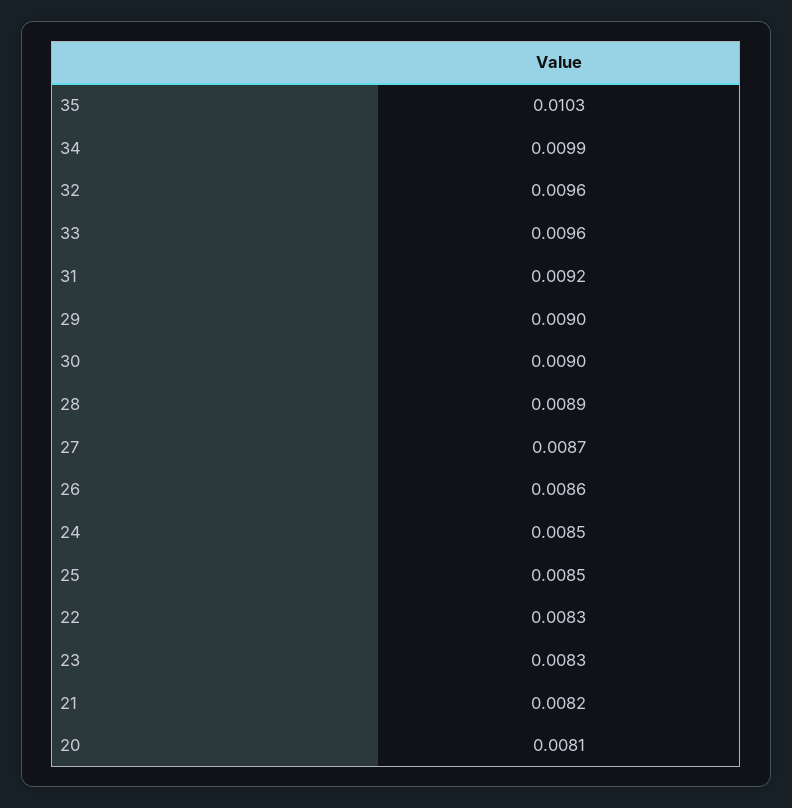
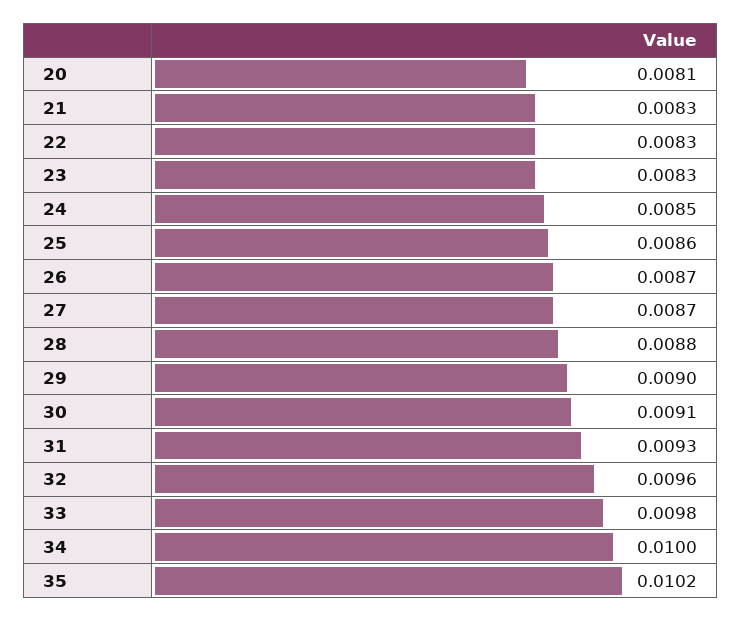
  {
-   "35": 0.0103,
+   "35": 0.0102,
-   "34": 0.0099,
+   "34": 0.01,
    "32": 0.0096,
-   "33": 0.0096,
+   "33": 0.0098,
-   "31": 0.0092,
+   "31": 0.0093,
    "29": 0.009,
-   "30": 0.009,
+   "30": 0.0091,
-   "28": 0.0089,
+   "28": 0.0088,
    "27": 0.0087,
-   "26": 0.0086,
+   "26": 0.0087,
    "24": 0.0085,
-   "25": 0.0085,
+   "25": 0.0086,
    "22": 0.0083,
    "23": 0.0083,
-   "21": 0.0082,
+   "21": 0.0083,
    "20": 0.0081
  }

